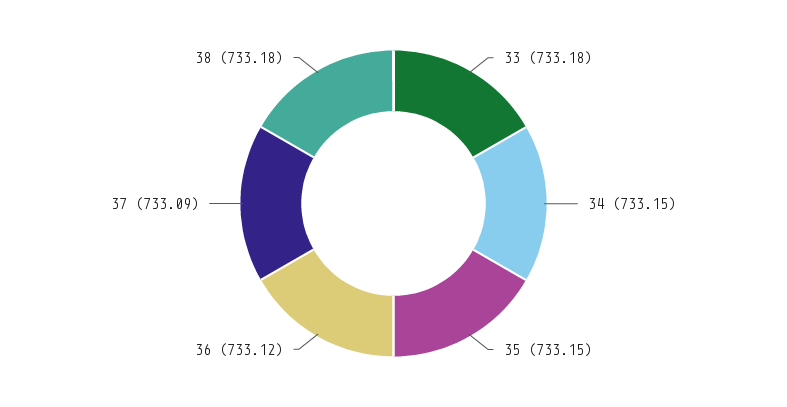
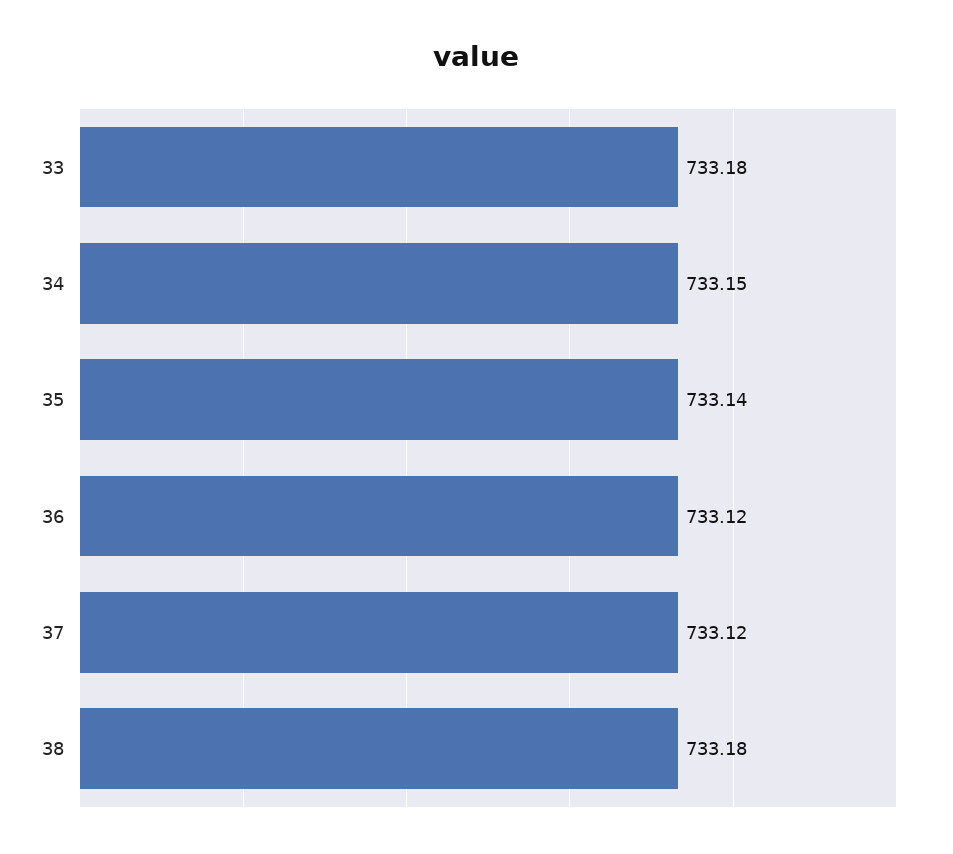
  {
    "33": 733.18,
    "34": 733.15,
-   "35": 733.15,
+   "35": 733.14,
    "36": 733.12,
-   "37": 733.09,
+   "37": 733.12,
    "38": 733.18
  }

